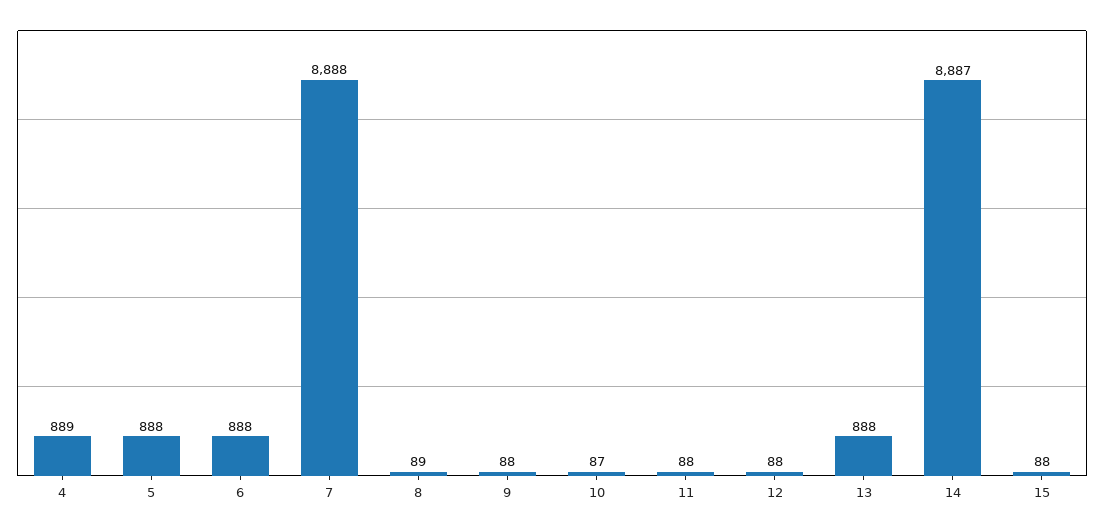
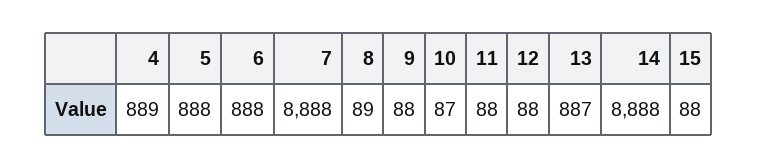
  {
    "4": 889,
    "5": 888,
    "6": 888,
    "7": 8888,
    "8": 89,
    "9": 88,
    "10": 87,
    "11": 88,
    "12": 88,
-   "13": 888,
+   "13": 887,
-   "14": 8887,
+   "14": 8888,
    "15": 88
  }

